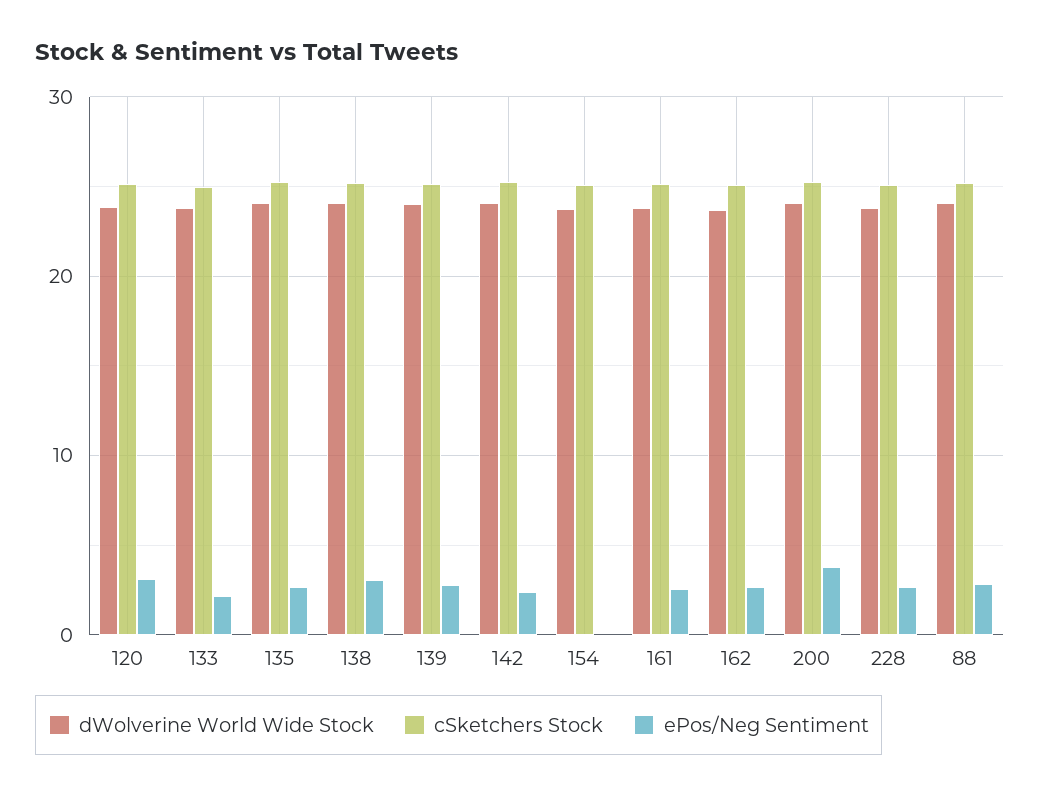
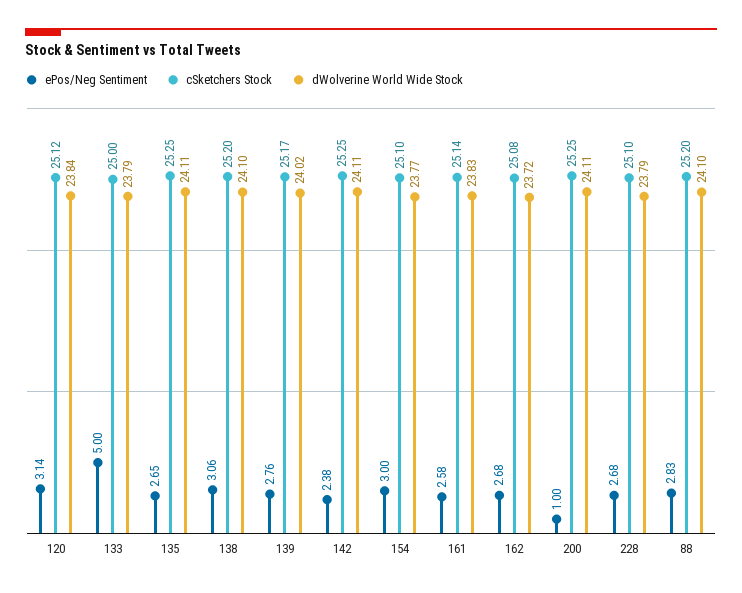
  {
    "dWolverine World Wide Stock": {
      "120": 23.84,
      "133": 23.79,
      "135": 24.11,
      "138": 24.1,
      "139": 24.02,
      "142": 24.11,
      "154": 23.77,
      "161": 23.83,
      "162": 23.72,
      "200": 24.11,
      "228": 23.79,
      "88": 24.1
    },
    "cSketchers Stock": {
      "120": 25.12,
      "133": 25,
      "135": 25.25,
      "138": 25.2,
      "139": 25.17,
      "142": 25.25,
      "154": 25.1,
      "161": 25.14,
      "162": 25.08,
      "200": 25.25,
      "228": 25.1,
      "88": 25.2
    },
    "ePos/Neg Sentiment": {
      "120": 3.14,
-     "133": 2,
+     "133": 5,
      "135": 2.65,
      "138": 3.06,
      "139": 2.76,
      "142": 2.38,
-     "154": 0,
+     "154": 3,
      "161": 2.58,
      "162": 2.68,
-     "200": 4,
+     "200": 1,
      "228": 2.68,
      "88": 2.83
    }
  }

